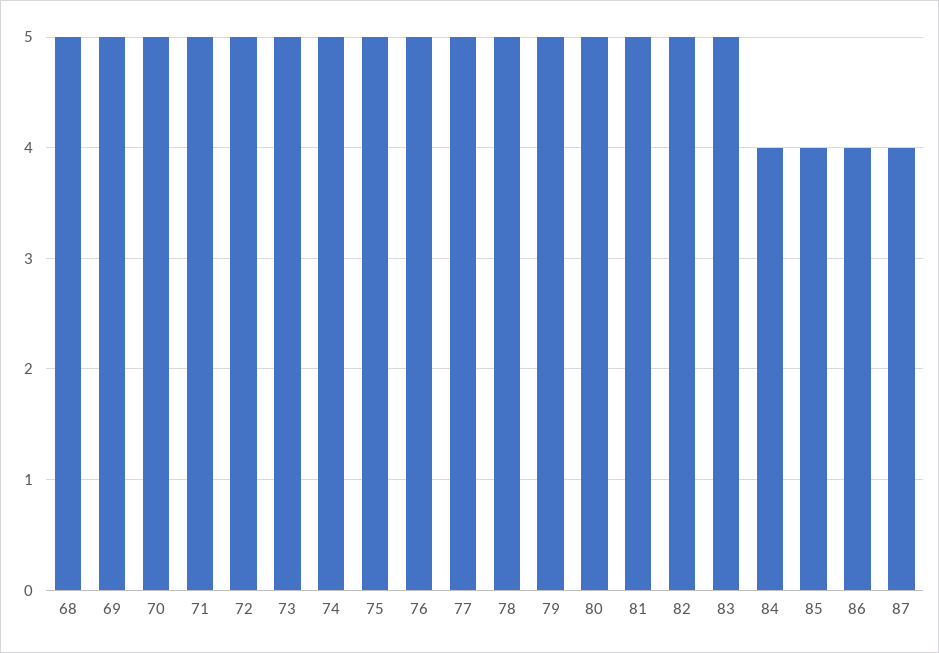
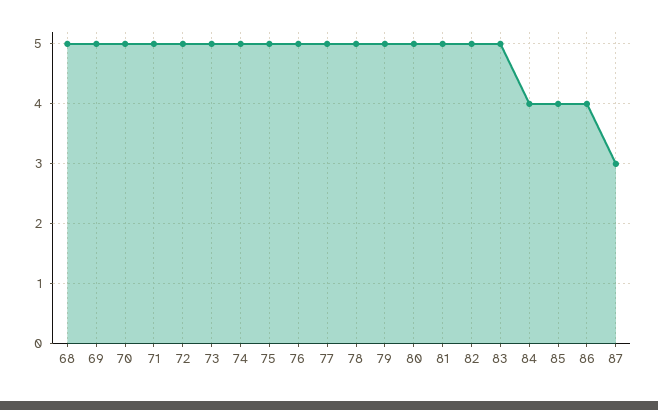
  {
    "68": 5,
    "69": 5,
    "70": 5,
    "71": 5,
    "72": 5,
    "73": 5,
    "74": 5,
    "75": 5,
    "76": 5,
    "77": 5,
    "78": 5,
    "79": 5,
    "80": 5,
    "81": 5,
    "82": 5,
    "83": 5,
    "84": 4,
    "85": 4,
    "86": 4,
-   "87": 4
+   "87": 3
  }

